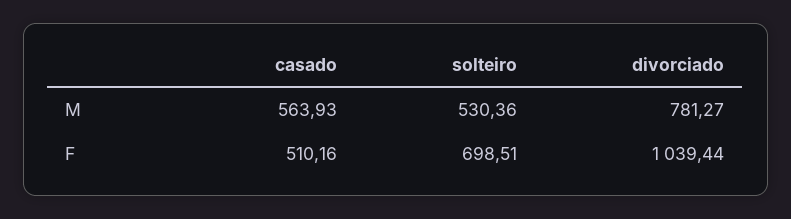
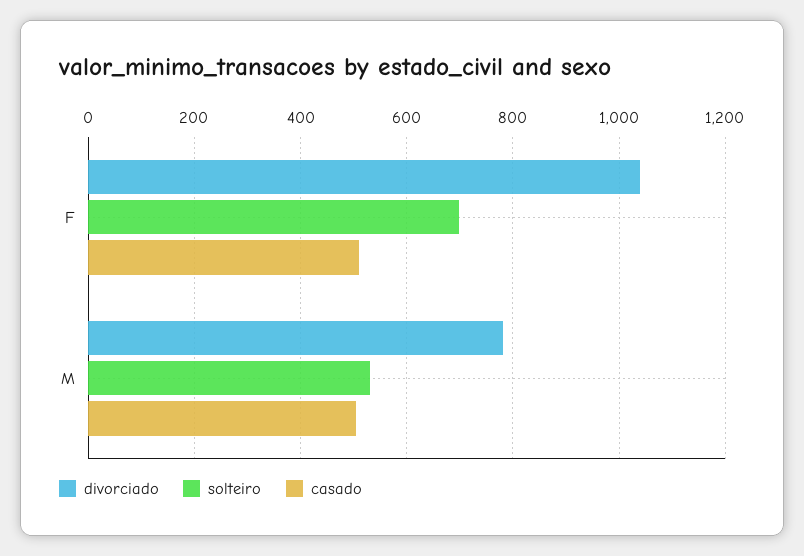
  {
    "casado": {
-     "M": 563.93,
+     "M": 500,
      "F": 510.16
    },
    "solteiro": {
      "M": 530.36,
      "F": 698.51
    },
    "divorciado": {
      "M": 781.27,
      "F": 1039.44
    }
  }

